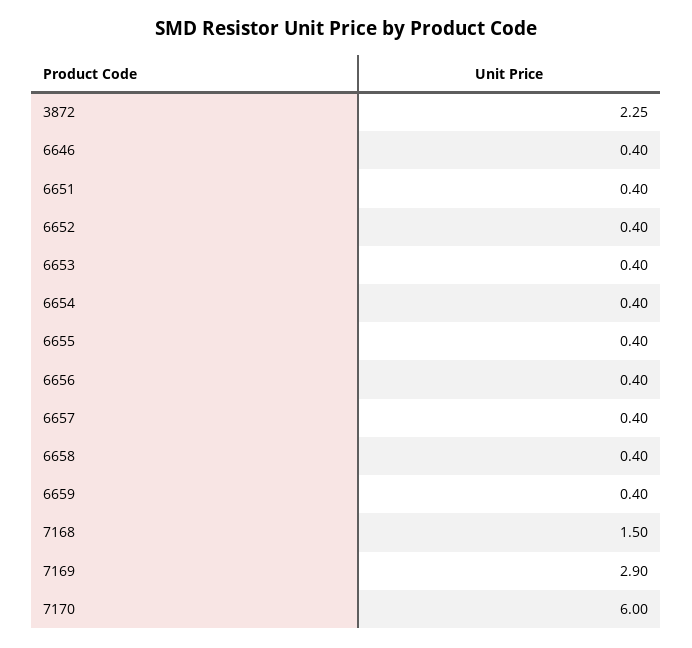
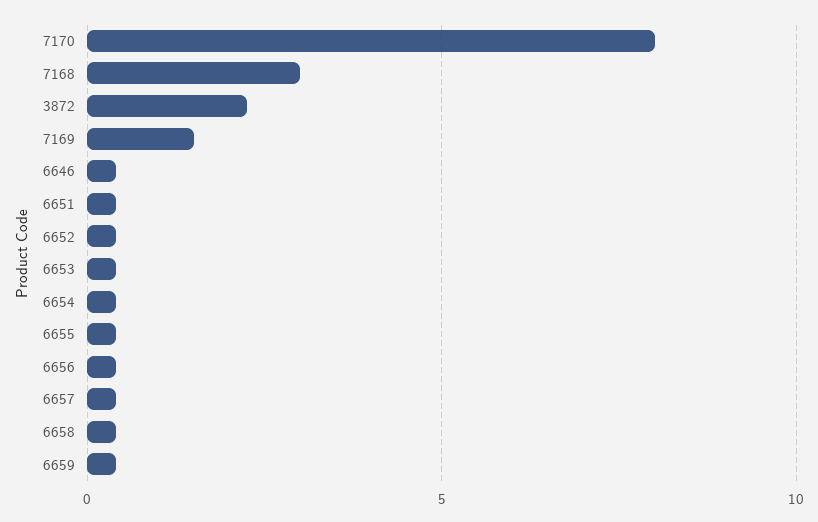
  {
    "3872": 2.25,
    "6646": 0.4,
    "6651": 0.4,
    "6652": 0.4,
    "6653": 0.4,
    "6654": 0.4,
    "6655": 0.4,
    "6656": 0.4,
    "6657": 0.4,
    "6658": 0.4,
    "6659": 0.4,
-   "7168": 1.5,
+   "7168": 3,
-   "7169": 2.9,
+   "7169": 1.5,
-   "7170": 6
+   "7170": 8
  }

